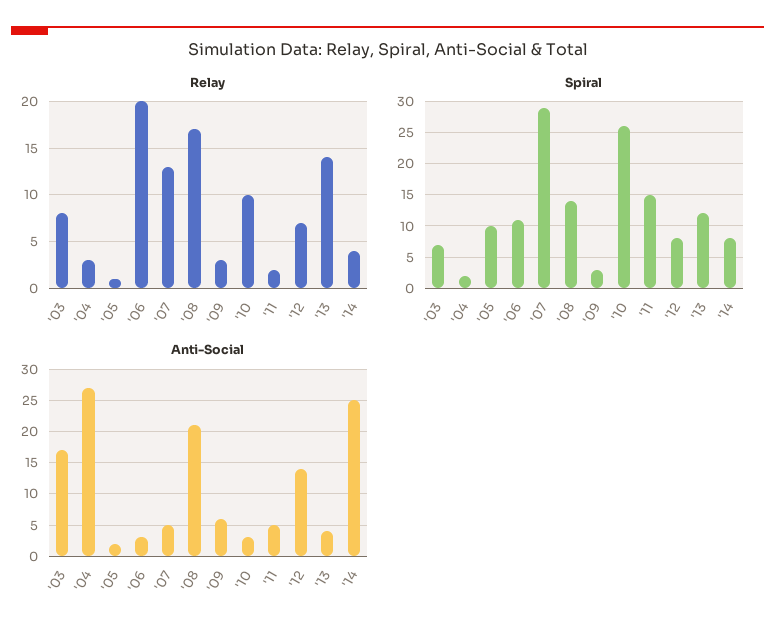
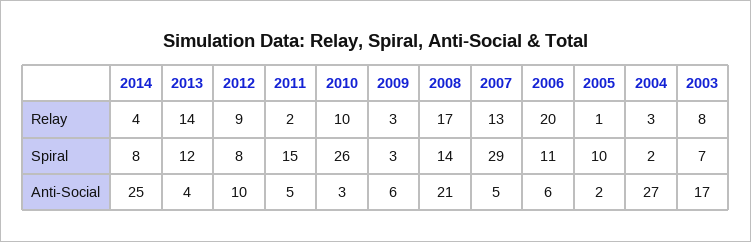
  {
    "Relay": {
      "'03": 8,
      "'04": 3,
      "'05": 1,
      "'06": 20,
      "'07": 13,
      "'08": 17,
      "'09": 3,
      "'10": 10,
      "'11": 2,
-     "'12": 7,
+     "'12": 9,
      "'13": 14,
      "'14": 4
    },
    "Spiral": {
      "'03": 7,
      "'04": 2,
      "'05": 10,
      "'06": 11,
      "'07": 29,
      "'08": 14,
      "'09": 3,
      "'10": 26,
      "'11": 15,
      "'12": 8,
      "'13": 12,
      "'14": 8
    },
    "Anti-Social": {
      "'03": 17,
      "'04": 27,
      "'05": 2,
-     "'06": 3,
+     "'06": 6,
      "'07": 5,
      "'08": 21,
      "'09": 6,
      "'10": 3,
      "'11": 5,
-     "'12": 14,
+     "'12": 10,
      "'13": 4,
      "'14": 25
    }
  }

